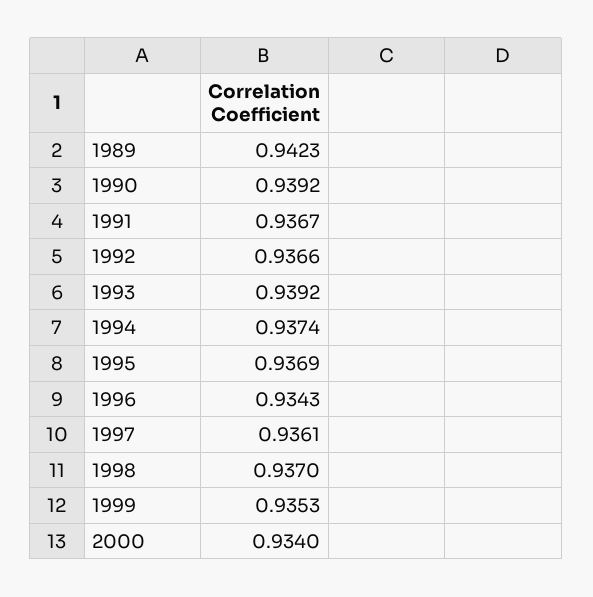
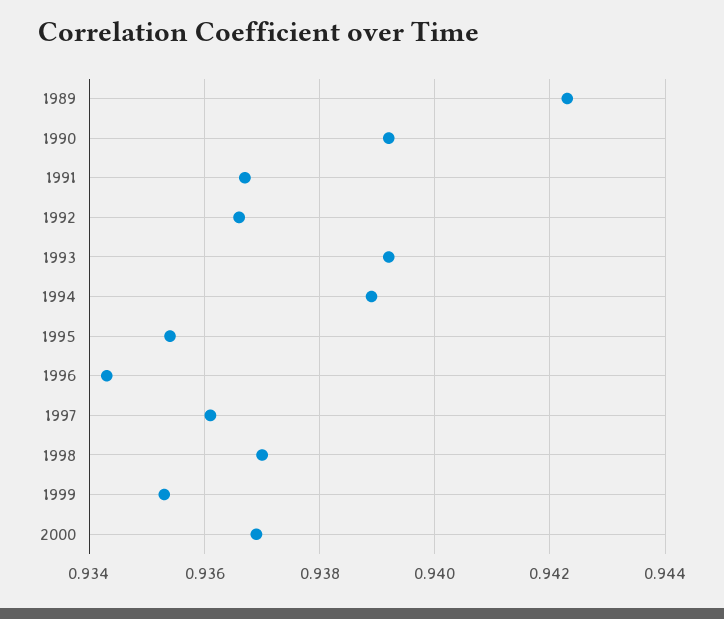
  {
    "1989": 0.9423,
    "1990": 0.9392,
    "1991": 0.9367,
    "1992": 0.9366,
    "1993": 0.9392,
-   "1994": 0.9374,
+   "1994": 0.939,
-   "1995": 0.9369,
+   "1995": 0.9355,
    "1996": 0.9343,
    "1997": 0.9361,
    "1998": 0.937,
    "1999": 0.9353,
-   "2000": 0.934
+   "2000": 0.937
  }

